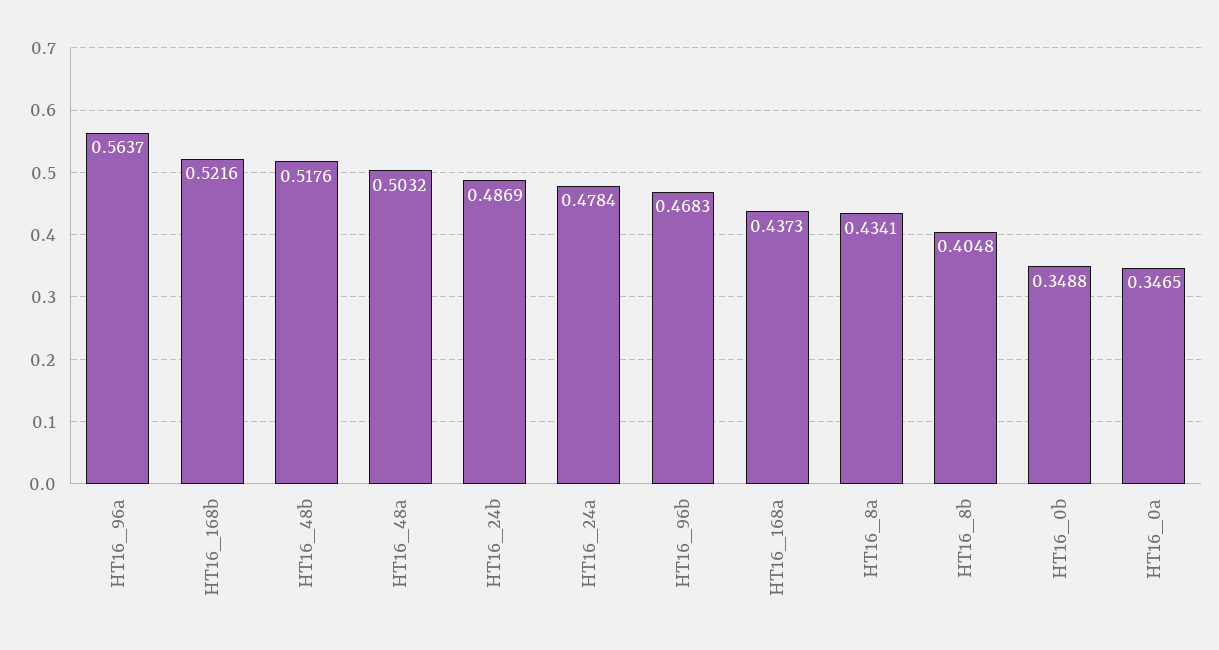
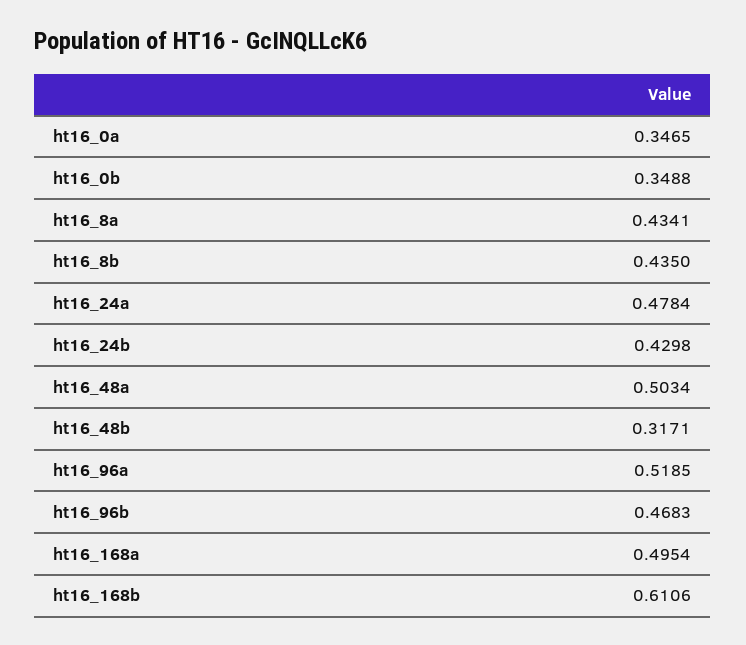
  {
-   "HT16_96a": 0.5637,
+   "HT16_96a": 0.5185,
-   "HT16_168b": 0.5216,
+   "HT16_168b": 0.6106,
-   "HT16_48b": 0.5176,
+   "HT16_48b": 0.3171,
-   "HT16_48a": 0.5032,
+   "HT16_48a": 0.5034,
-   "HT16_24b": 0.4869,
+   "HT16_24b": 0.4298,
    "HT16_24a": 0.4784,
    "HT16_96b": 0.4683,
-   "HT16_168a": 0.4373,
+   "HT16_168a": 0.4954,
    "HT16_8a": 0.4341,
-   "HT16_8b": 0.4048,
+   "HT16_8b": 0.435,
    "HT16_0b": 0.3488,
    "HT16_0a": 0.3465
  }

